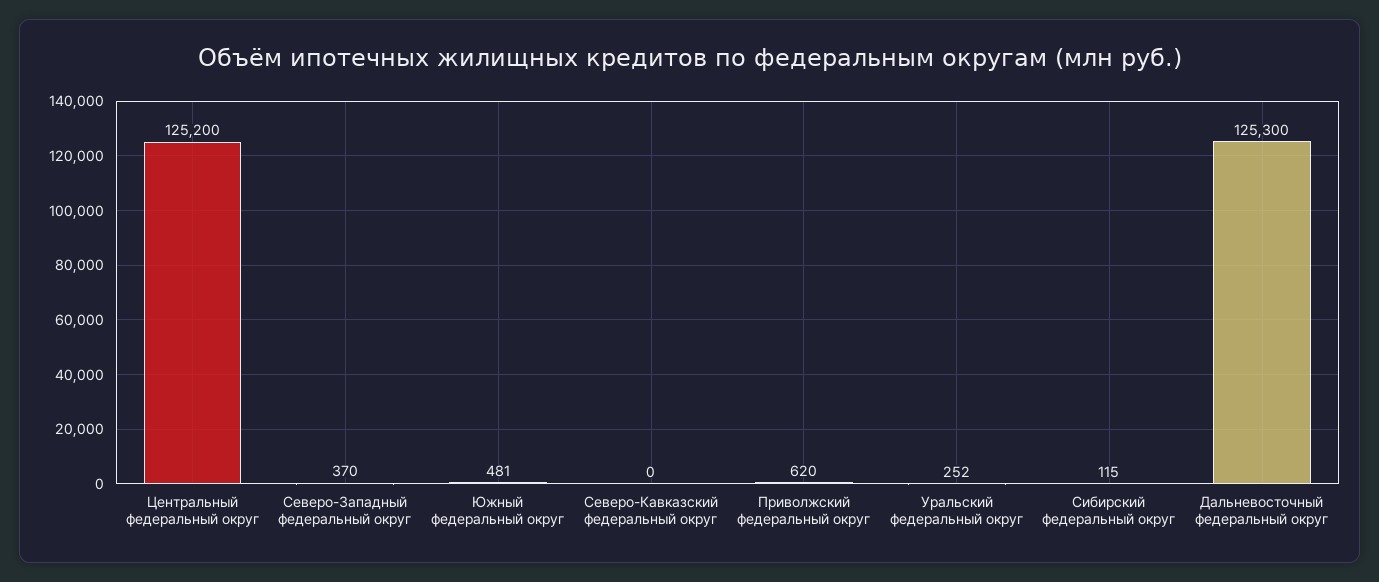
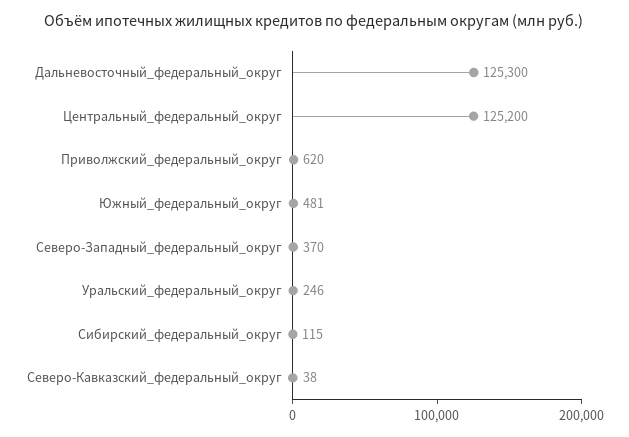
  {
    "Центральный федеральный округ": 125200,
    "Северо-Западный федеральный округ": 370,
    "Южный федеральный округ": 481,
-   "Северо-Кавказский федеральный округ": 0,
+   "Северо-Кавказский федеральный округ": 38,
    "Приволжский федеральный округ": 620,
-   "Уральский федеральный округ": 252,
+   "Уральский федеральный округ": 246,
    "Сибирский федеральный округ": 115,
    "Дальневосточный федеральный округ": 125300
  }

